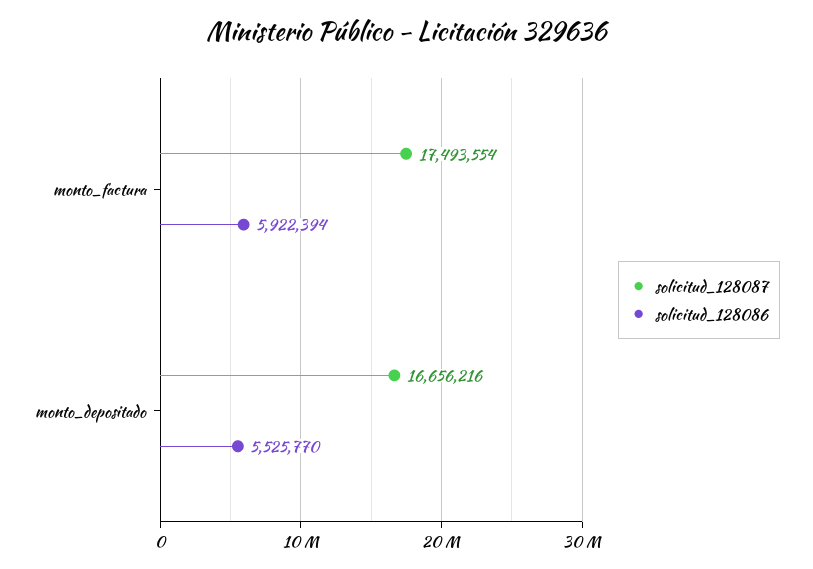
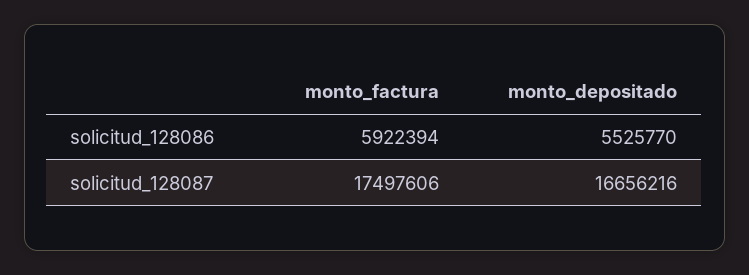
  {
    "solicitud_128087": {
-     "monto_factura": 17493554,
+     "monto_factura": 17497606,
      "monto_depositado": 16656216
    },
    "solicitud_128086": {
      "monto_factura": 5922394,
      "monto_depositado": 5525770
    }
  }

